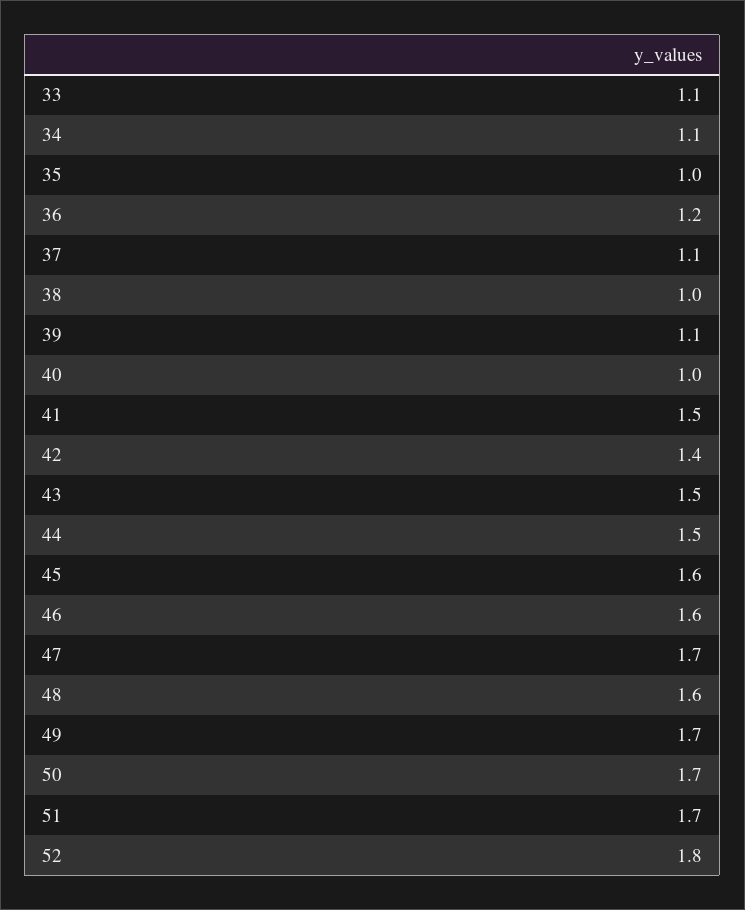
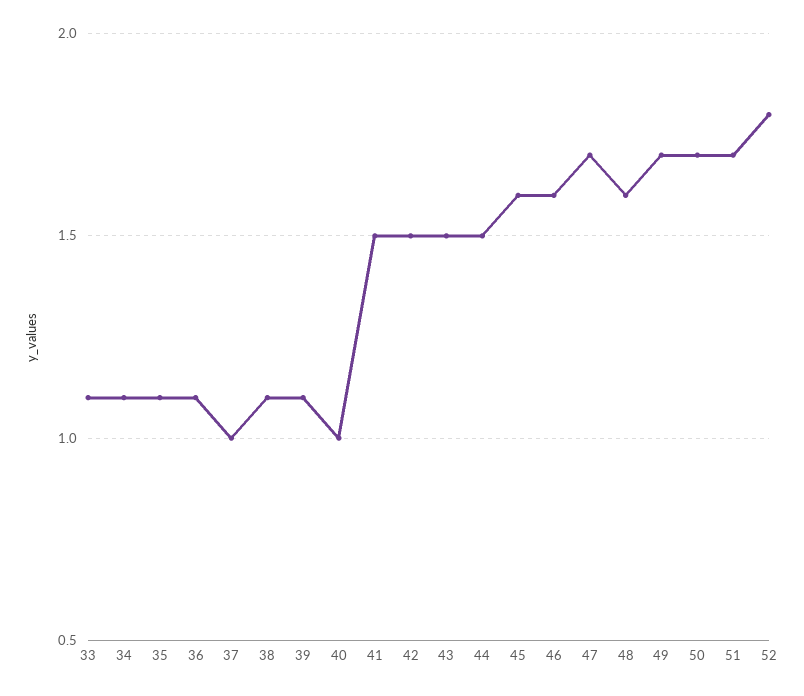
  {
    "33": 1.1,
    "34": 1.1,
-   "35": 1,
+   "35": 1.1,
-   "36": 1.2,
+   "36": 1.1,
-   "37": 1.1,
+   "37": 1,
-   "38": 1,
+   "38": 1.1,
    "39": 1.1,
    "40": 1,
    "41": 1.5,
-   "42": 1.4,
+   "42": 1.5,
    "43": 1.5,
    "44": 1.5,
    "45": 1.6,
    "46": 1.6,
    "47": 1.7,
    "48": 1.6,
    "49": 1.7,
    "50": 1.7,
    "51": 1.7,
    "52": 1.8
  }

